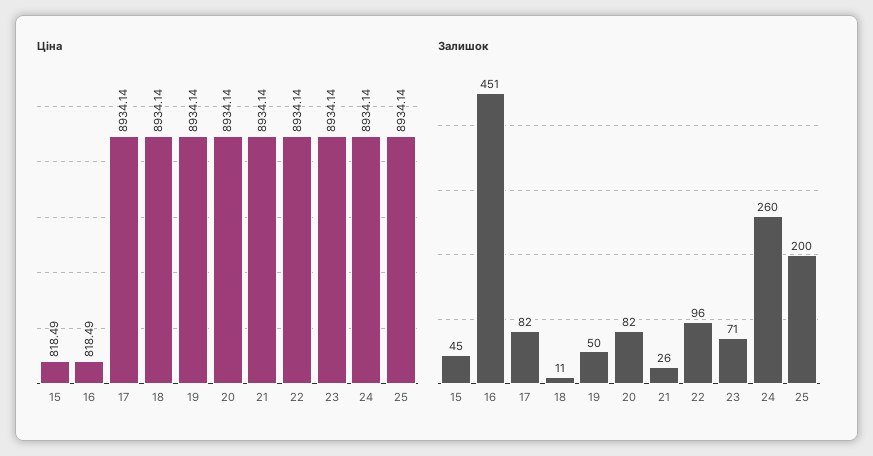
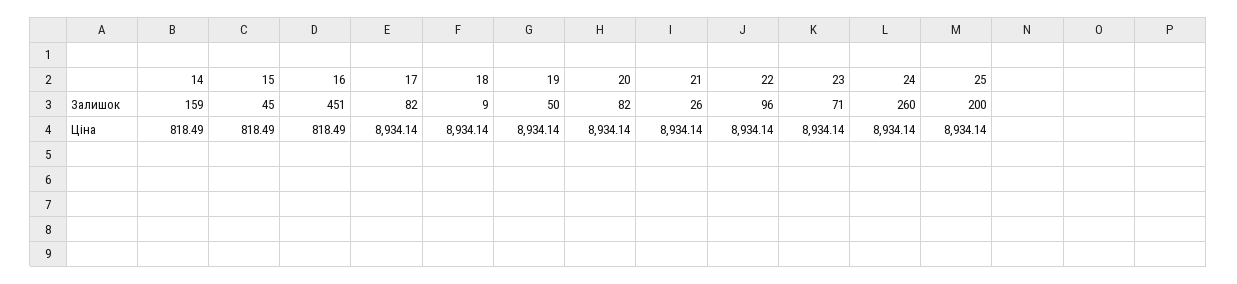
  {
    "Ціна": {
      "15": 818.49,
      "16": 818.49,
      "17": 8934.14,
      "18": 8934.14,
      "19": 8934.14,
      "20": 8934.14,
      "21": 8934.14,
      "22": 8934.14,
      "23": 8934.14,
      "24": 8934.14,
-     "25": 8934.14
+     "25": 8934.14,
+     "14": 818.49
    },
    "Залишок": {
      "15": 45,
      "16": 451,
      "17": 82,
-     "18": 11,
+     "18": 9,
      "19": 50,
      "20": 82,
      "21": 26,
      "22": 96,
      "23": 71,
      "24": 260,
-     "25": 200
+     "25": 200,
+     "14": 159
    }
  }

